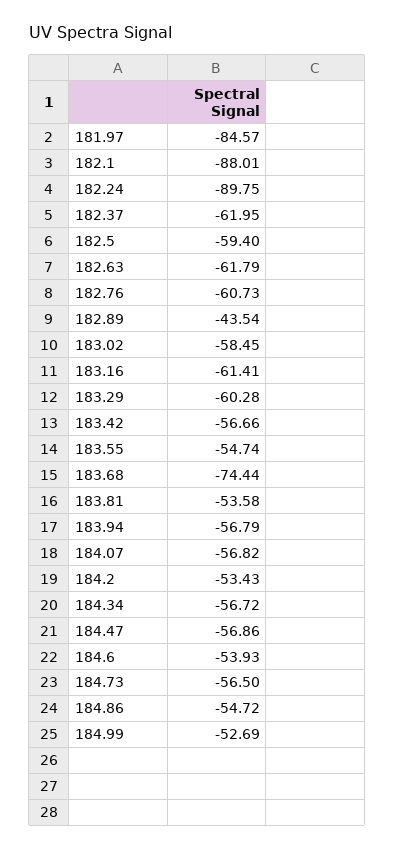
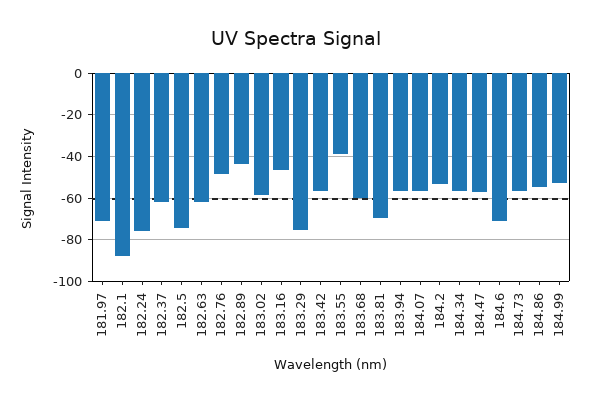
  {
-   "181.97": -84.57,
+   "181.97": -70,
    "182.1": -88.01,
-   "182.24": -89.75,
+   "182.24": -75,
    "182.37": -61.95,
-   "182.5": -59.4,
+   "182.5": -75,
    "182.63": -61.79,
-   "182.76": -60.73,
+   "182.76": -50,
    "182.89": -43.54,
    "183.02": -58.45,
-   "183.16": -61.41,
+   "183.16": -45,
-   "183.29": -60.28,
+   "183.29": -75,
    "183.42": -56.66,
-   "183.55": -54.74,
+   "183.55": -40,
-   "183.68": -74.44,
+   "183.68": -60,
-   "183.81": -53.58,
+   "183.81": -70,
    "183.94": -56.79,
    "184.07": -56.82,
    "184.2": -53.43,
    "184.34": -56.72,
    "184.47": -56.86,
-   "184.6": -53.93,
+   "184.6": -70,
    "184.73": -56.5,
    "184.86": -54.72,
    "184.99": -52.69
  }

